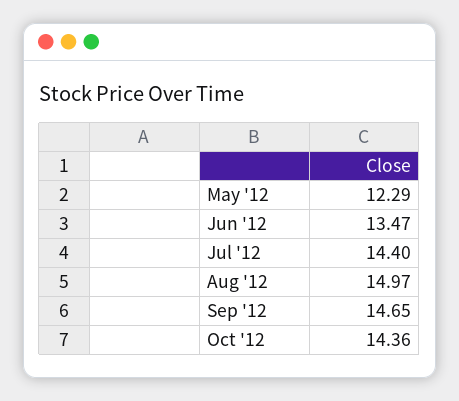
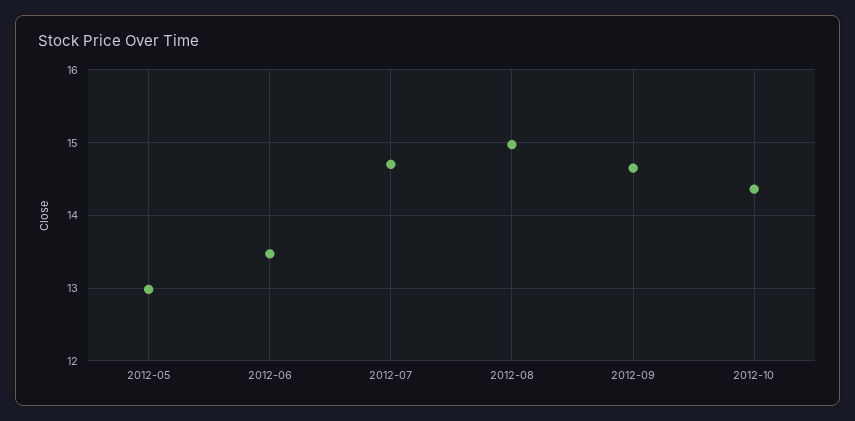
  {
-   "May '12": 12.29,
+   "May '12": 13,
    "Jun '12": 13.47,
-   "Jul '12": 14.4,
+   "Jul '12": 14.7,
    "Aug '12": 14.97,
    "Sep '12": 14.65,
    "Oct '12": 14.36
  }

